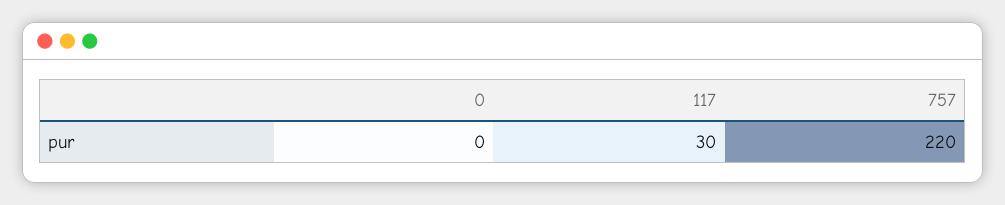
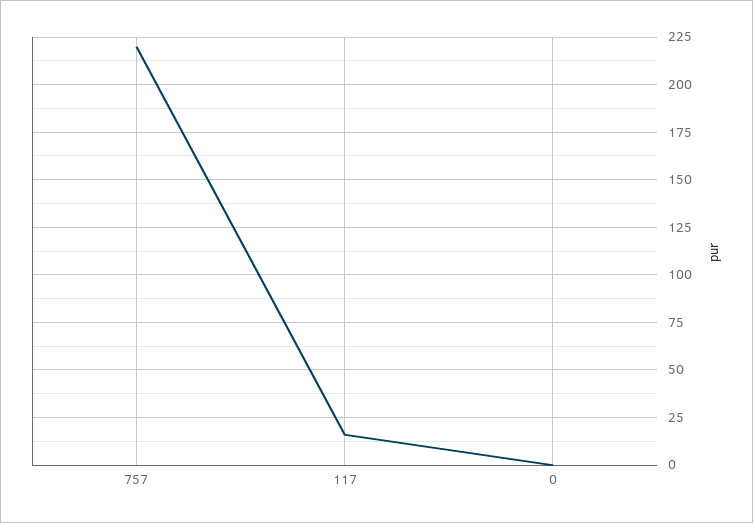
  {
    "0": 0,
-   "117": 30,
+   "117": 15,
    "757": 220
  }

